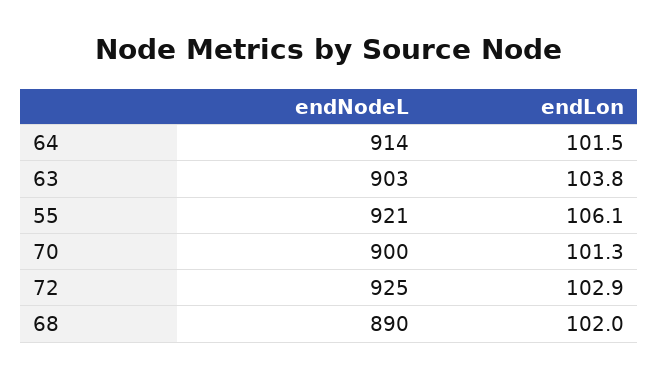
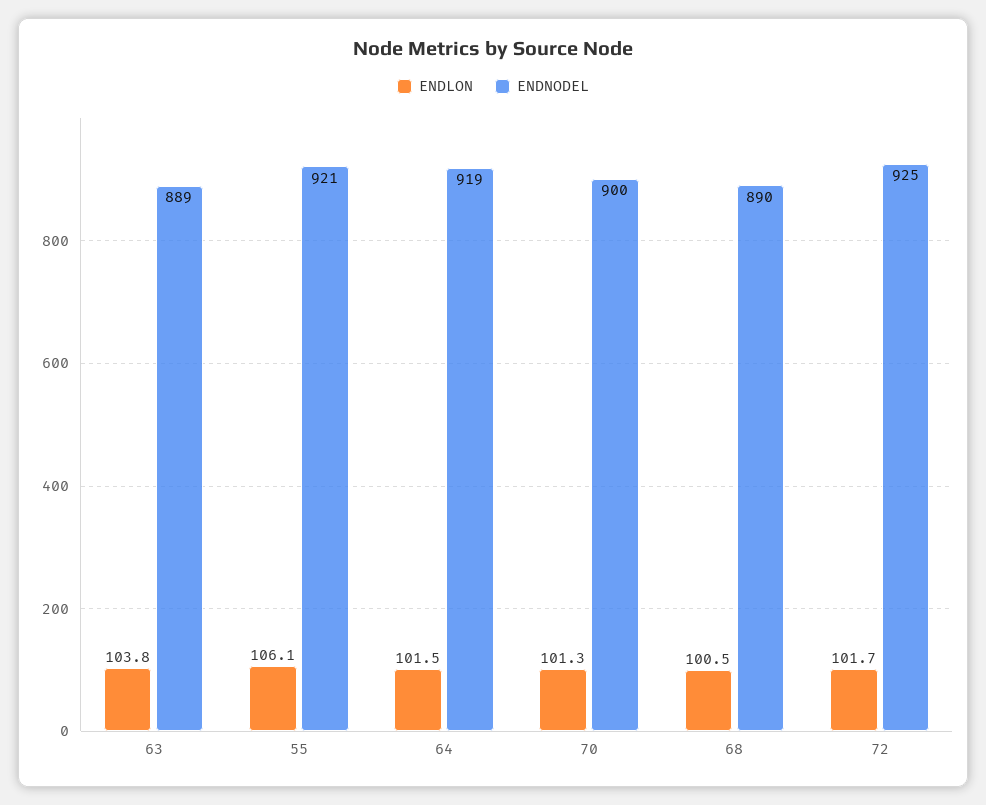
  {
    "endNodeL": {
-     "64": 914,
+     "64": 919,
-     "63": 903,
+     "63": 889,
      "55": 921,
      "70": 900,
      "72": 925,
      "68": 890
    },
    "endLon": {
      "64": 101.5,
      "63": 103.8,
      "55": 106.1,
      "70": 101.3,
-     "72": 102.9,
+     "72": 101.7,
-     "68": 102
+     "68": 100.5
    }
  }

